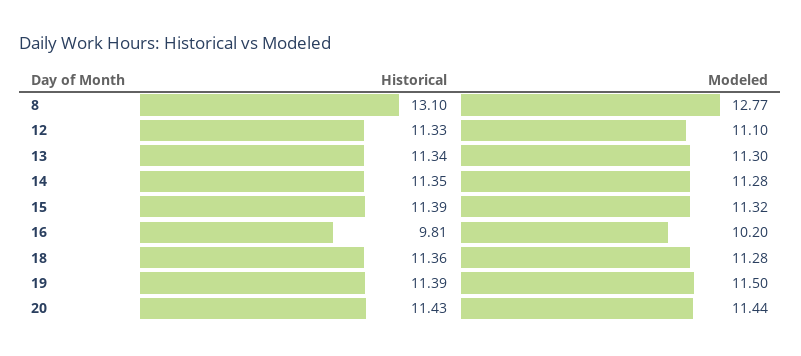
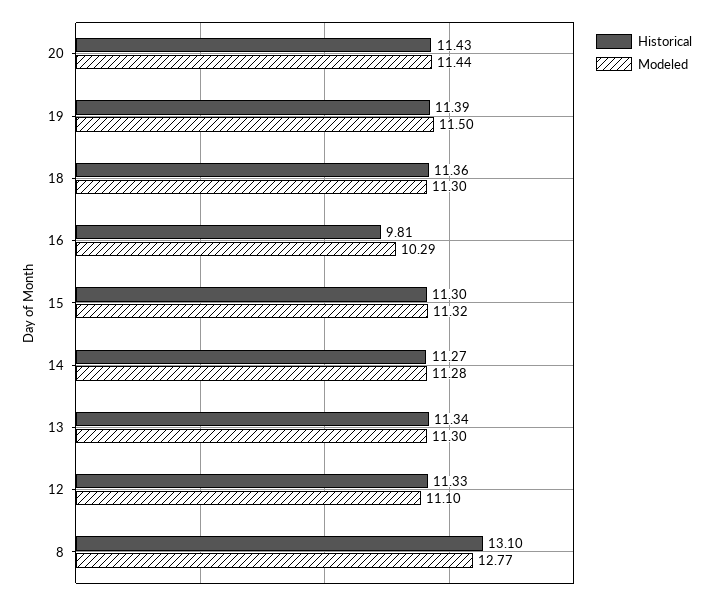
  {
    "Historical": {
      "8": 13.1,
      "12": 11.33,
      "13": 11.34,
-     "14": 11.35,
+     "14": 11.27,
-     "15": 11.39,
+     "15": 11.3,
      "16": 9.81,
      "18": 11.36,
      "19": 11.39,
      "20": 11.43
    },
    "Modeled": {
      "8": 12.77,
      "12": 11.1,
      "13": 11.3,
      "14": 11.28,
      "15": 11.32,
-     "16": 10.2,
+     "16": 10.29,
-     "18": 11.28,
+     "18": 11.3,
      "19": 11.5,
      "20": 11.44
    }
  }

